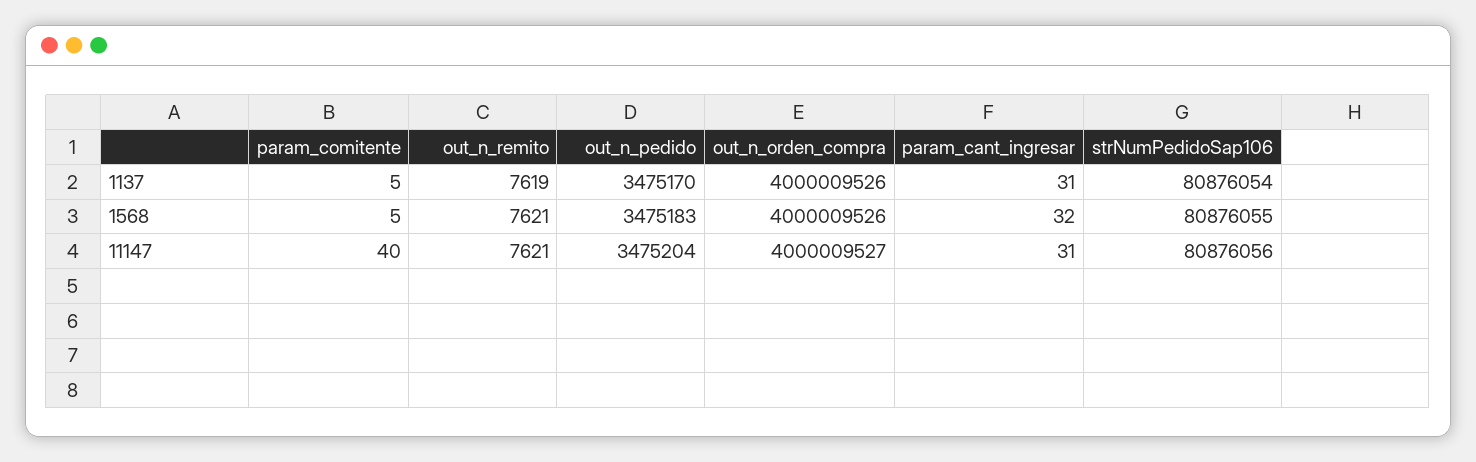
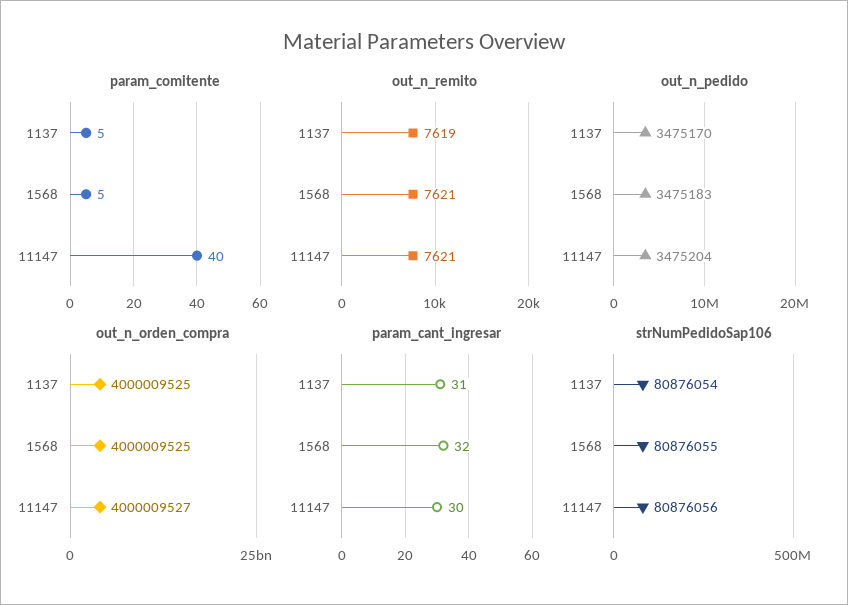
  {
    "param_comitente": {
      "1137": 5,
      "1568": 5,
      "11147": 40
    },
    "out_n_remito": {
      "1137": 7619,
      "1568": 7621,
      "11147": 7621
    },
    "out_n_pedido": {
      "1137": 3475170,
      "1568": 3475183,
      "11147": 3475204
    },
    "out_n_orden_compra": {
-     "1137": 4000009526,
+     "1137": 4000009525,
-     "1568": 4000009526,
+     "1568": 4000009525,
      "11147": 4000009527
    },
    "param_cant_ingresar": {
      "1137": 31,
      "1568": 32,
-     "11147": 31
+     "11147": 30
    },
    "strNumPedidoSap106": {
      "1137": 80876054,
      "1568": 80876055,
      "11147": 80876056
    }
  }

